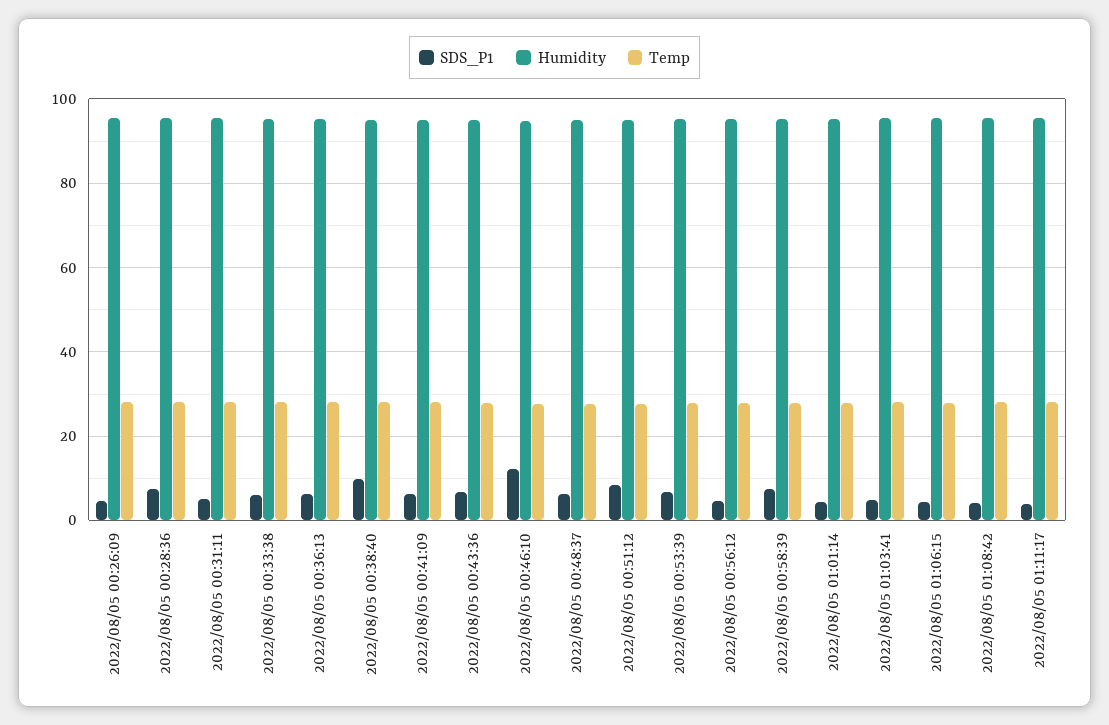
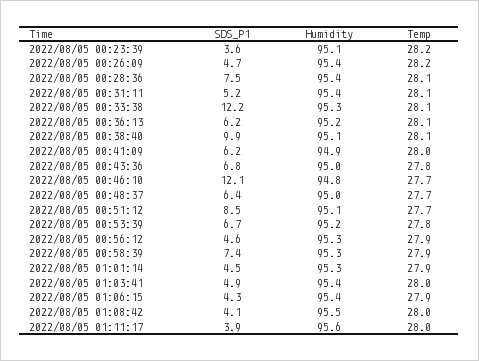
  {
    "SDS_P1": {
      "2022/08/05 00:26:09": 4.7,
      "2022/08/05 00:28:36": 7.5,
      "2022/08/05 00:31:11": 5.2,
-     "2022/08/05 00:33:38": 6,
+     "2022/08/05 00:33:38": 12.2,
      "2022/08/05 00:36:13": 6.2,
      "2022/08/05 00:38:40": 9.9,
      "2022/08/05 00:41:09": 6.2,
      "2022/08/05 00:43:36": 6.8,
      "2022/08/05 00:46:10": 12.1,
      "2022/08/05 00:48:37": 6.4,
      "2022/08/05 00:51:12": 8.5,
      "2022/08/05 00:53:39": 6.7,
      "2022/08/05 00:56:12": 4.6,
      "2022/08/05 00:58:39": 7.4,
      "2022/08/05 01:01:14": 4.5,
      "2022/08/05 01:03:41": 4.9,
      "2022/08/05 01:06:15": 4.3,
      "2022/08/05 01:08:42": 4.1,
-     "2022/08/05 01:11:17": 3.9
+     "2022/08/05 01:11:17": 3.9,
+     "2022/08/05 00:23:39": 3.6
    },
    "Humidity": {
      "2022/08/05 00:26:09": 95.4,
      "2022/08/05 00:28:36": 95.4,
      "2022/08/05 00:31:11": 95.4,
      "2022/08/05 00:33:38": 95.3,
      "2022/08/05 00:36:13": 95.2,
      "2022/08/05 00:38:40": 95.1,
      "2022/08/05 00:41:09": 94.9,
      "2022/08/05 00:43:36": 95,
      "2022/08/05 00:46:10": 94.8,
      "2022/08/05 00:48:37": 95,
      "2022/08/05 00:51:12": 95.1,
      "2022/08/05 00:53:39": 95.2,
      "2022/08/05 00:56:12": 95.3,
      "2022/08/05 00:58:39": 95.3,
      "2022/08/05 01:01:14": 95.3,
      "2022/08/05 01:03:41": 95.4,
      "2022/08/05 01:06:15": 95.4,
      "2022/08/05 01:08:42": 95.5,
-     "2022/08/05 01:11:17": 95.6
+     "2022/08/05 01:11:17": 95.6,
+     "2022/08/05 00:23:39": 95.1
    },
    "Temp": {
      "2022/08/05 00:26:09": 28.2,
      "2022/08/05 00:28:36": 28.1,
      "2022/08/05 00:31:11": 28.1,
      "2022/08/05 00:33:38": 28.1,
      "2022/08/05 00:36:13": 28.1,
      "2022/08/05 00:38:40": 28.1,
      "2022/08/05 00:41:09": 28,
      "2022/08/05 00:43:36": 27.8,
      "2022/08/05 00:46:10": 27.7,
      "2022/08/05 00:48:37": 27.7,
      "2022/08/05 00:51:12": 27.7,
      "2022/08/05 00:53:39": 27.8,
      "2022/08/05 00:56:12": 27.9,
      "2022/08/05 00:58:39": 27.9,
      "2022/08/05 01:01:14": 27.9,
      "2022/08/05 01:03:41": 28,
      "2022/08/05 01:06:15": 27.9,
      "2022/08/05 01:08:42": 28,
-     "2022/08/05 01:11:17": 28
+     "2022/08/05 01:11:17": 28,
+     "2022/08/05 00:23:39": 28.2
    }
  }

